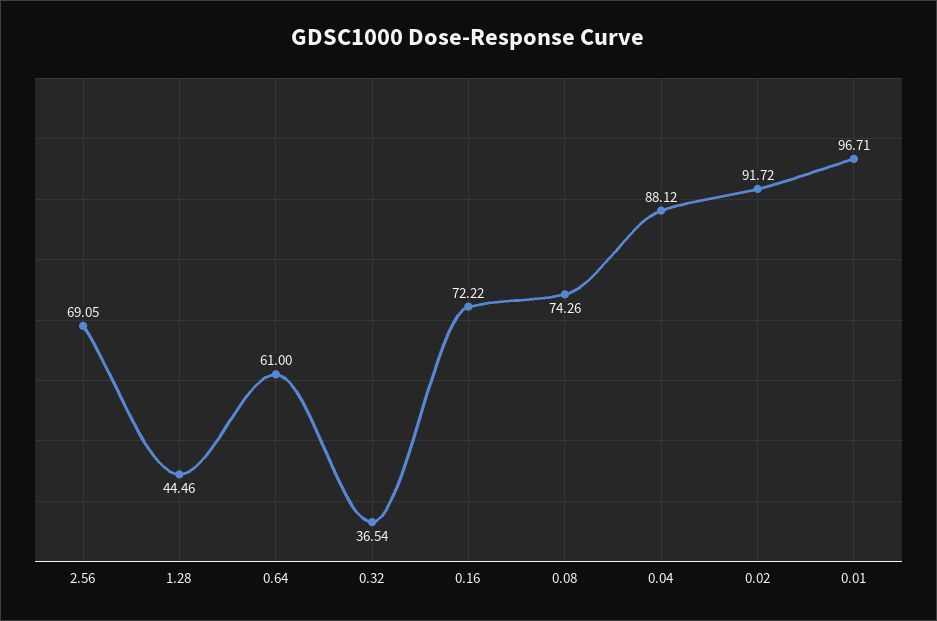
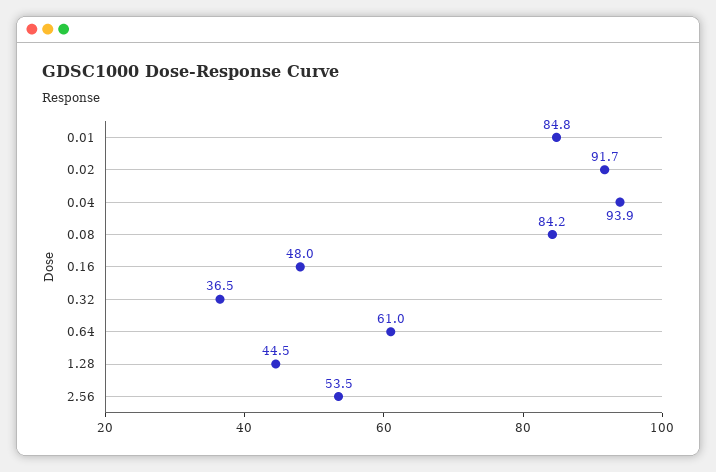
  {
-   "2.56": 69.05,
+   "2.56": 53.5,
    "1.28": 44.46,
    "0.64": 61,
    "0.32": 36.54,
-   "0.16": 72.22,
+   "0.16": 48,
-   "0.08": 74.26,
+   "0.08": 84.2,
-   "0.04": 88.12,
+   "0.04": 93.9,
    "0.02": 91.72,
-   "0.01": 96.71
+   "0.01": 84.8
  }

